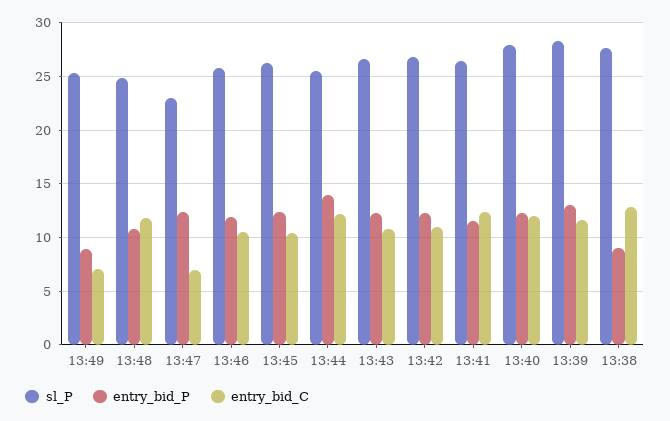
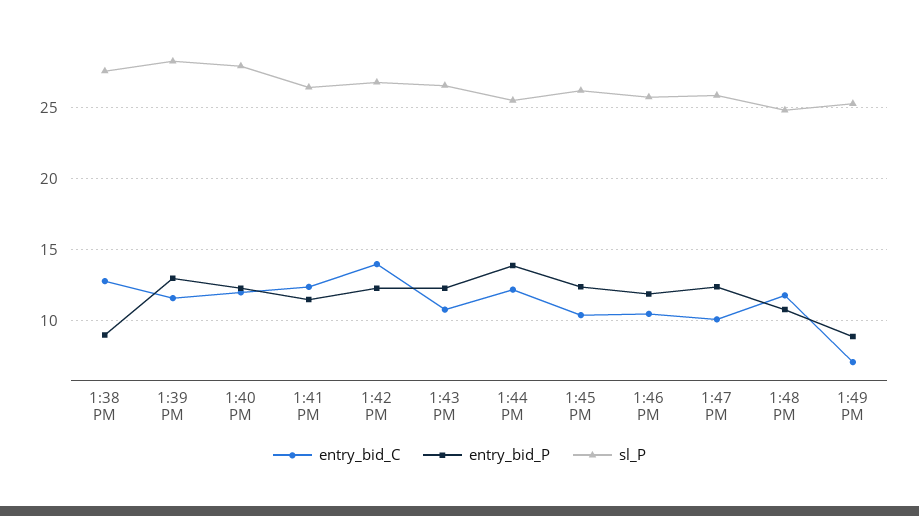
  {
    "sl_P": {
      "13:49": 25.5,
      "13:48": 25,
-     "13:47": 23,
+     "13:47": 26,
      "13:46": 26,
      "13:45": 26,
      "13:44": 25.5,
      "13:43": 26.5,
      "13:42": 27,
      "13:41": 26.5,
      "13:40": 28,
      "13:39": 28.5,
      "13:38": 27.5
    },
    "entry_bid_P": {
      "13:49": 9,
      "13:48": 11,
      "13:47": 12.5,
      "13:46": 12,
      "13:45": 12.5,
      "13:44": 14,
      "13:43": 12.5,
      "13:42": 12.5,
      "13:41": 11.5,
      "13:40": 12.5,
      "13:39": 13,
      "13:38": 9
    },
    "entry_bid_C": {
      "13:49": 7,
      "13:48": 12,
-     "13:47": 7,
+     "13:47": 10,
      "13:46": 10.5,
      "13:45": 10.5,
      "13:44": 12,
      "13:43": 11,
-     "13:42": 11,
+     "13:42": 14,
      "13:41": 12.5,
      "13:40": 12,
      "13:39": 11.5,
      "13:38": 13
    }
  }

